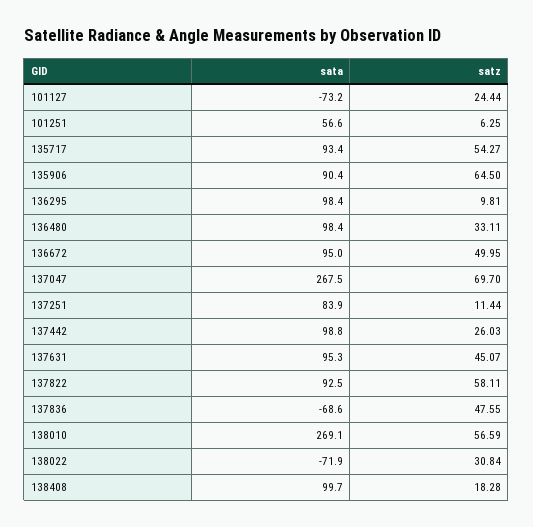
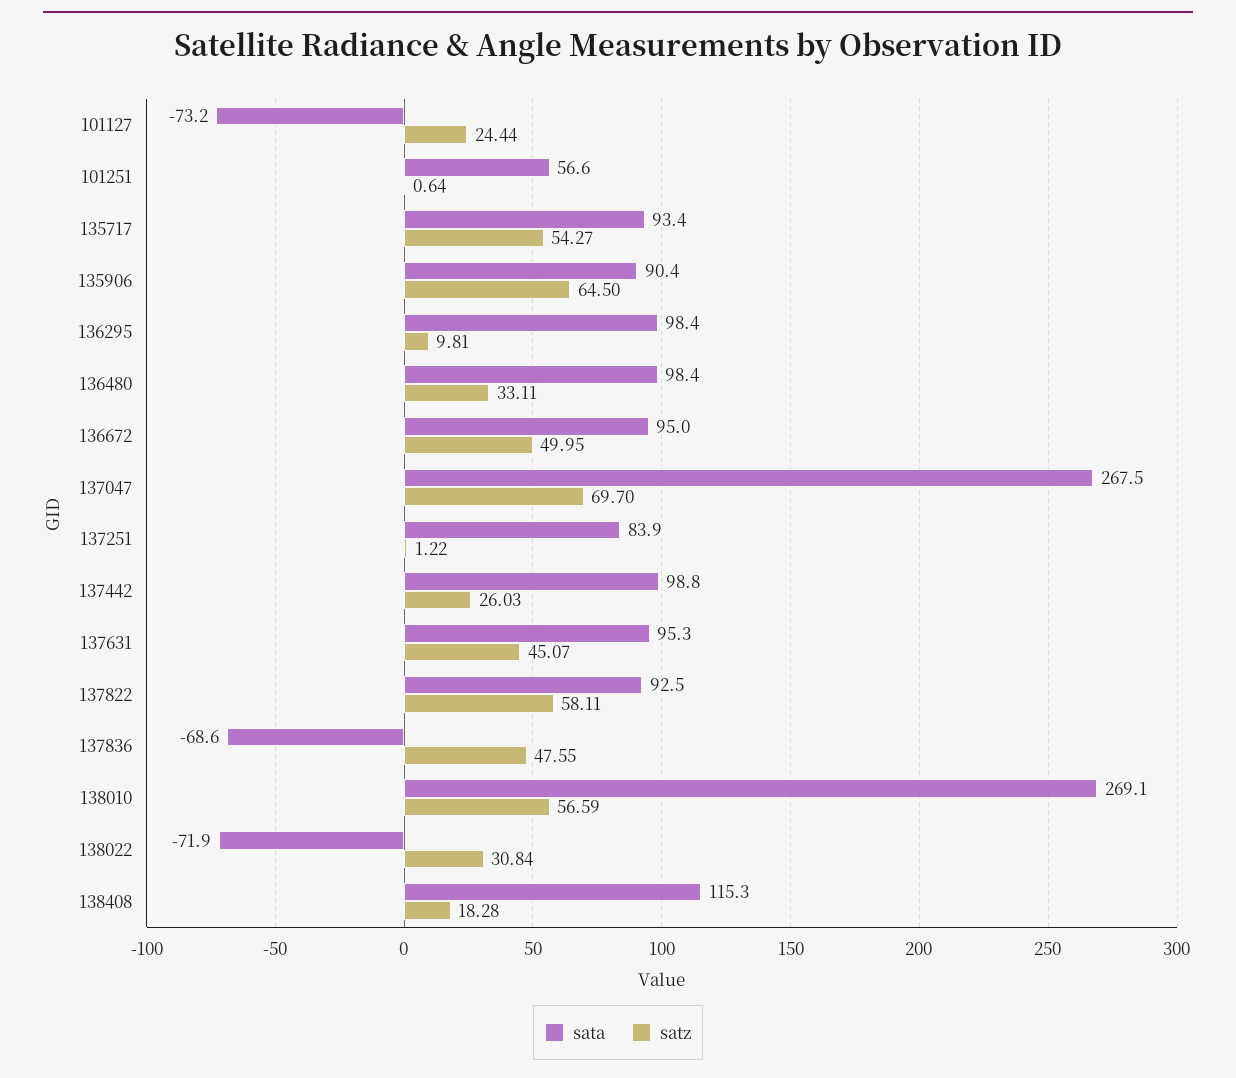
  {
    "sata": {
      "101127": -73.2,
      "101251": 56.6,
      "135717": 93.4,
      "135906": 90.4,
      "136295": 98.4,
      "136480": 98.4,
      "136672": 95,
      "137047": 267.5,
      "137251": 83.9,
      "137442": 98.8,
      "137631": 95.3,
      "137822": 92.5,
      "137836": -68.6,
      "138010": 269.1,
      "138022": -71.9,
-     "138408": 99.7
+     "138408": 115.3
    },
    "satz": {
      "101127": 24.44,
-     "101251": 6.25,
+     "101251": 0.64,
      "135717": 54.27,
      "135906": 64.5,
      "136295": 9.81,
      "136480": 33.11,
      "136672": 49.95,
      "137047": 69.7,
-     "137251": 11.44,
+     "137251": 1.22,
      "137442": 26.03,
      "137631": 45.07,
      "137822": 58.11,
      "137836": 47.55,
      "138010": 56.59,
      "138022": 30.84,
      "138408": 18.28
    }
  }

